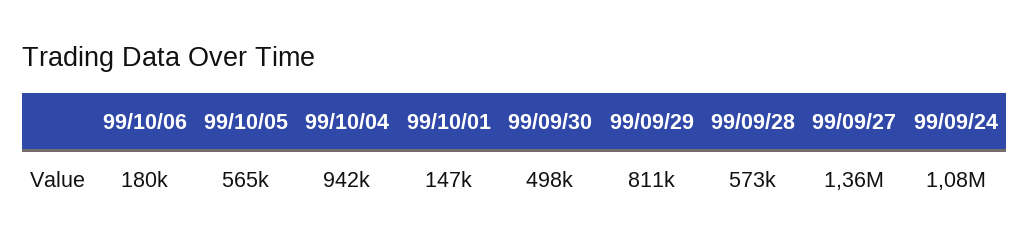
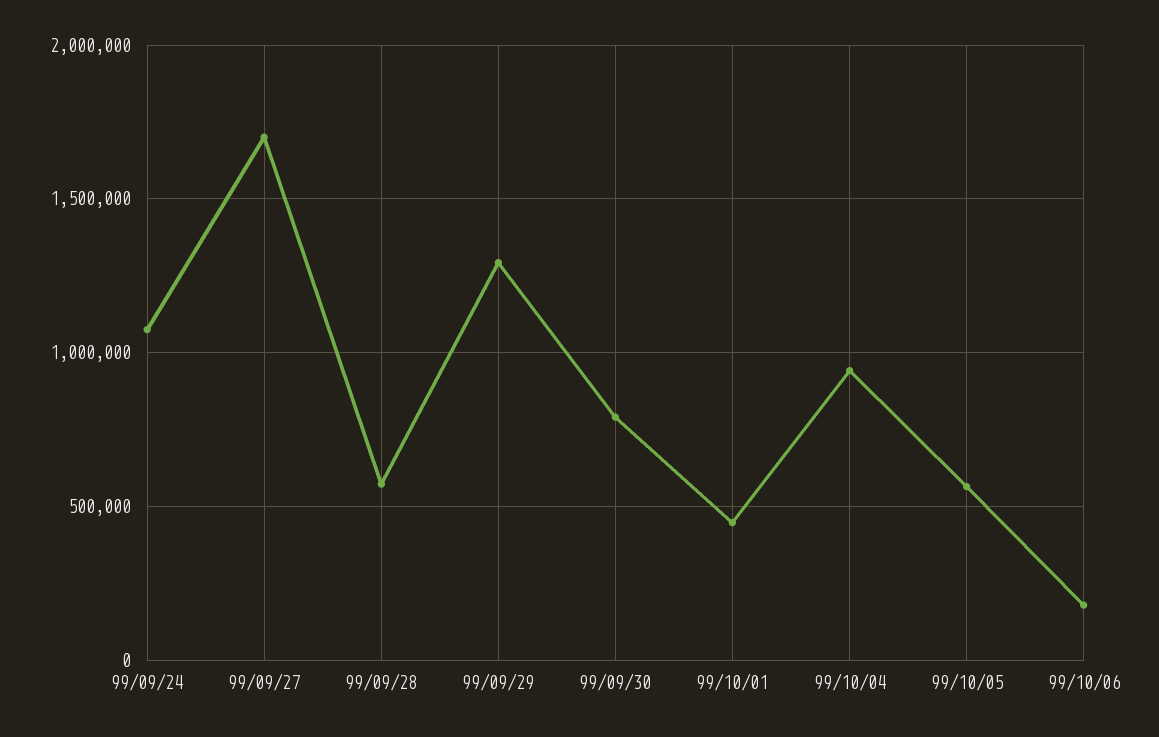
  {
    "99/10/06": 180000,
    "99/10/05": 565000,
    "99/10/04": 942000,
-   "99/10/01": 147000,
+   "99/10/01": 450000,
-   "99/09/30": 498000,
+   "99/09/30": 800000,
-   "99/09/29": 811000,
+   "99/09/29": 1300000,
    "99/09/28": 573000,
-   "99/09/27": 1360000,
+   "99/09/27": 1700000,
    "99/09/24": 1080000
  }

